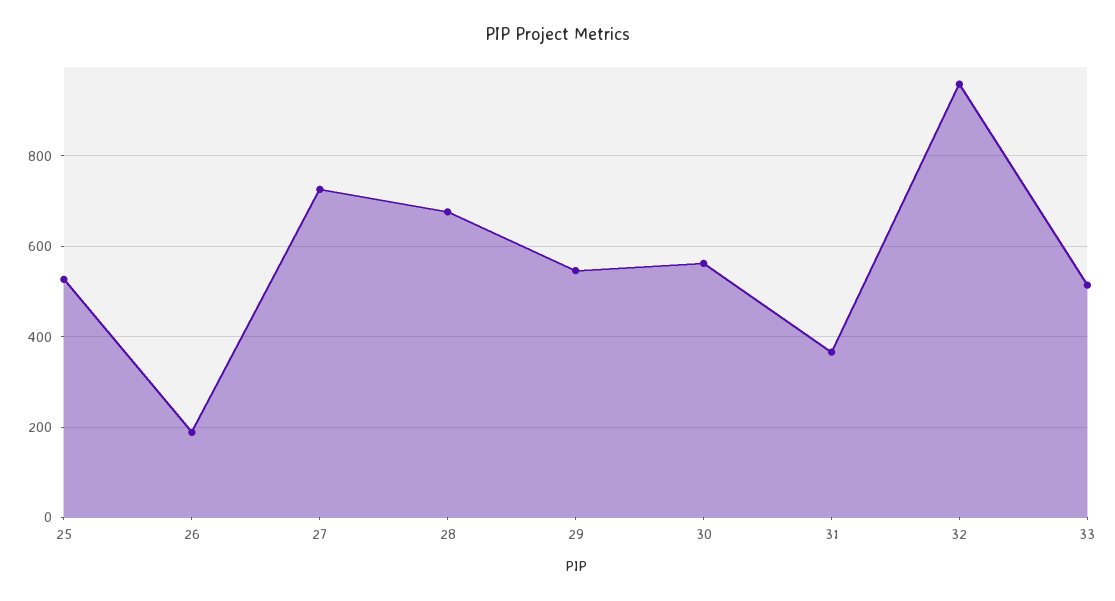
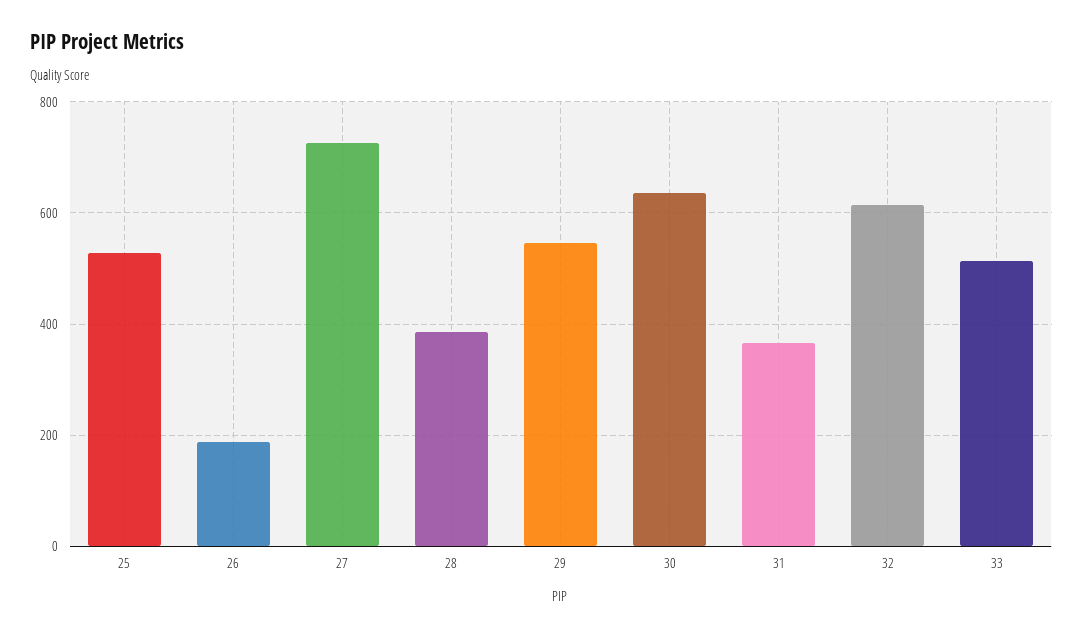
  {
    "25": 520,
    "26": 180,
    "27": 720,
-   "28": 680,
+   "28": 380,
    "29": 540,
-   "30": 560,
+   "30": 640,
    "31": 360,
-   "32": 960,
+   "32": 620,
    "33": 520
  }

